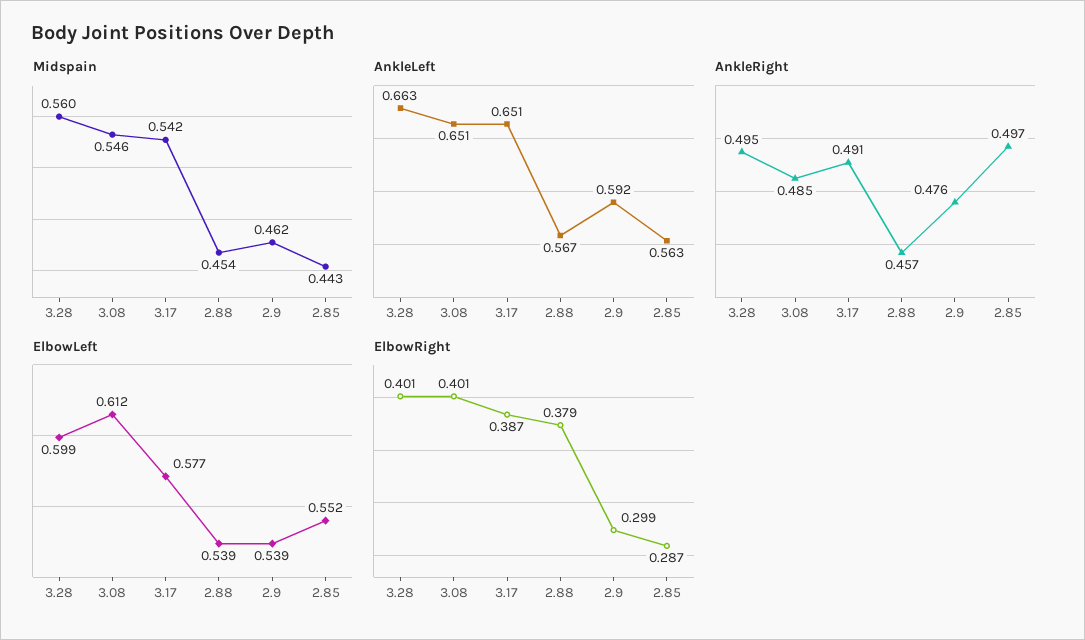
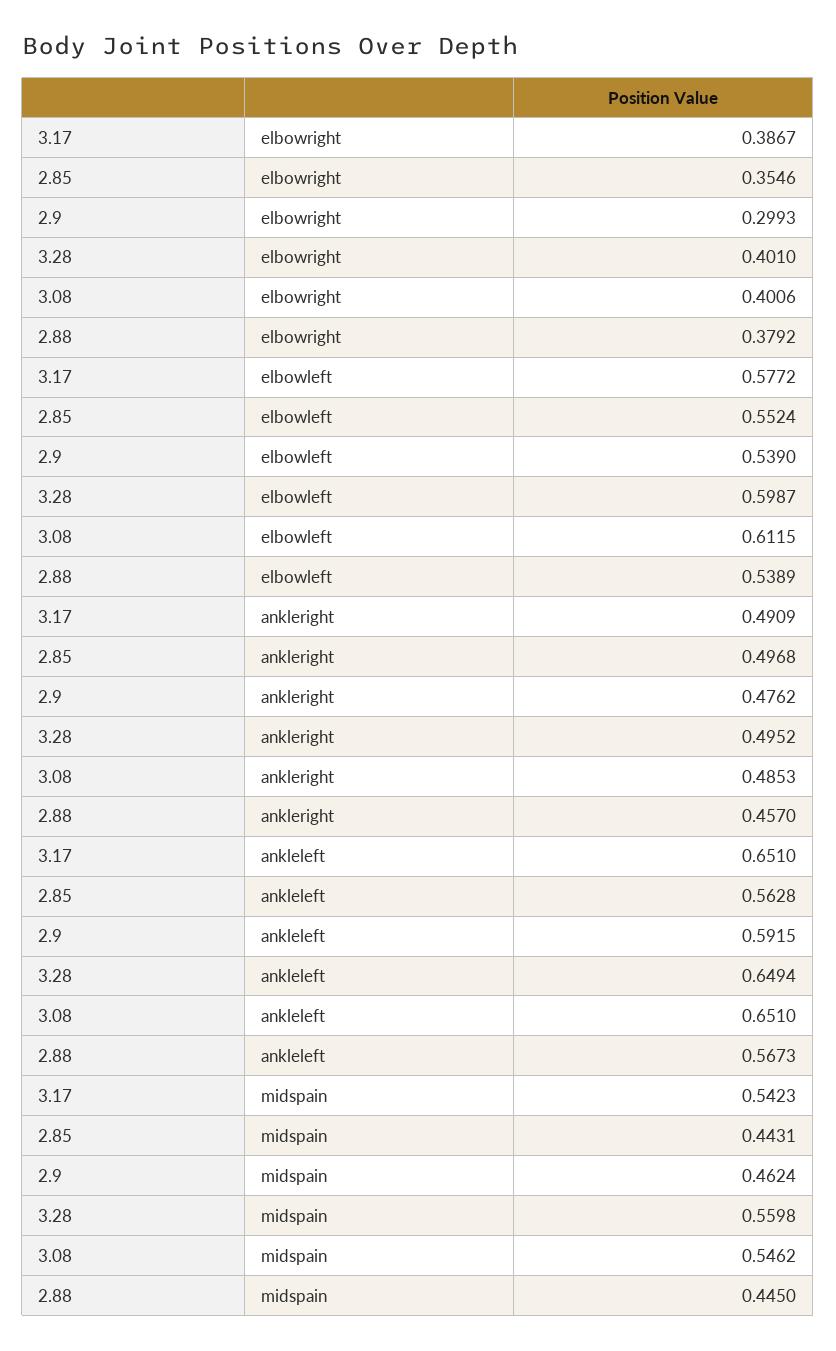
  {
    "Midspain": {
      "3.28": 0.5598,
      "3.08": 0.5462,
      "3.17": 0.5423,
-     "2.88": 0.454,
+     "2.88": 0.445,
      "2.9": 0.4624,
      "2.85": 0.4431
    },
    "AnkleLeft": {
-     "3.28": 0.663,
+     "3.28": 0.6494,
      "3.08": 0.651,
      "3.17": 0.651,
      "2.88": 0.5673,
      "2.9": 0.5915,
      "2.85": 0.5628
    },
    "AnkleRight": {
      "3.28": 0.4952,
      "3.08": 0.4853,
      "3.17": 0.4909,
      "2.88": 0.457,
      "2.9": 0.4762,
      "2.85": 0.4968
    },
    "ElbowLeft": {
      "3.28": 0.5987,
      "3.08": 0.6115,
      "3.17": 0.5772,
      "2.88": 0.5389,
      "2.9": 0.539,
      "2.85": 0.5524
    },
    "ElbowRight": {
      "3.28": 0.401,
      "3.08": 0.4006,
      "3.17": 0.3867,
      "2.88": 0.3792,
      "2.9": 0.2993,
-     "2.85": 0.287
+     "2.85": 0.3546
    }
  }

